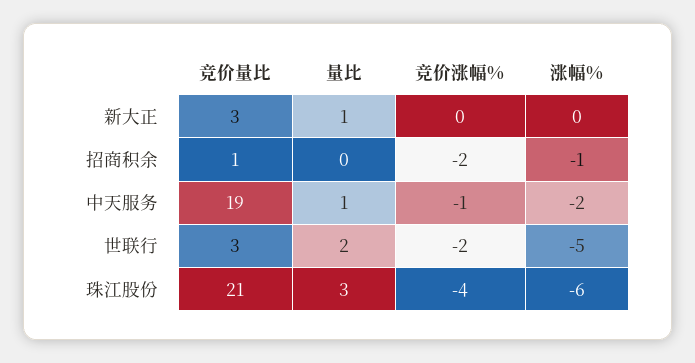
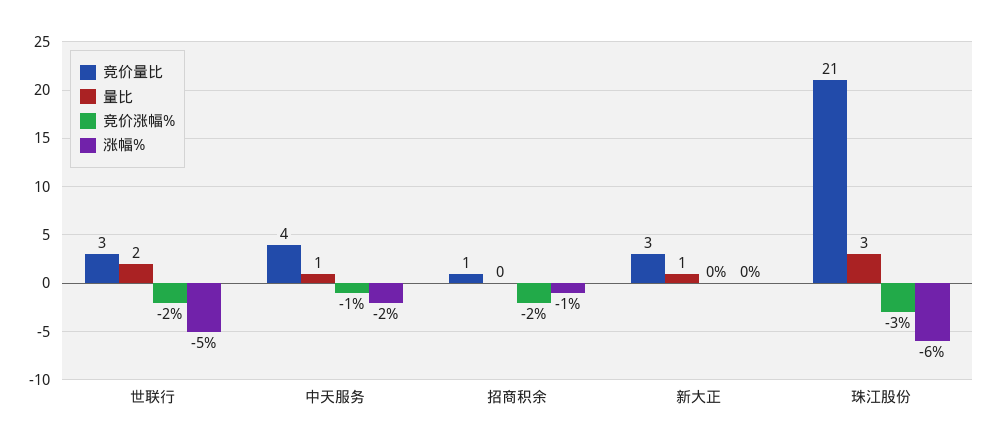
  {
    "竞价量比": {
      "新大正": 3,
      "招商积余": 1,
-     "中天服务": 19,
+     "中天服务": 4,
      "世联行": 3,
      "珠江股份": 21
    },
    "量比": {
      "新大正": 1,
      "招商积余": 0,
      "中天服务": 1,
      "世联行": 2,
      "珠江股份": 3
    },
    "竞价涨幅%": {
      "新大正": 0,
      "招商积余": -2,
      "中天服务": -1,
      "世联行": -2,
-     "珠江股份": -4
+     "珠江股份": -3
    },
    "涨幅%": {
      "新大正": 0,
      "招商积余": -1,
      "中天服务": -2,
      "世联行": -5,
      "珠江股份": -6
    }
  }

